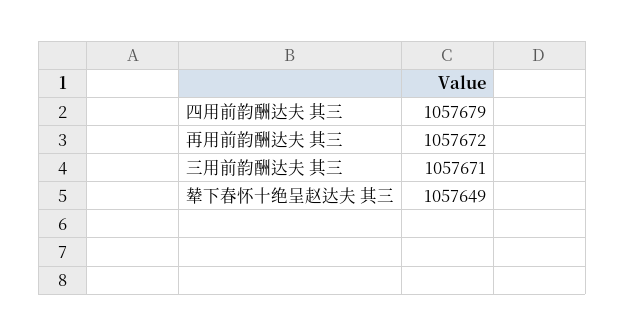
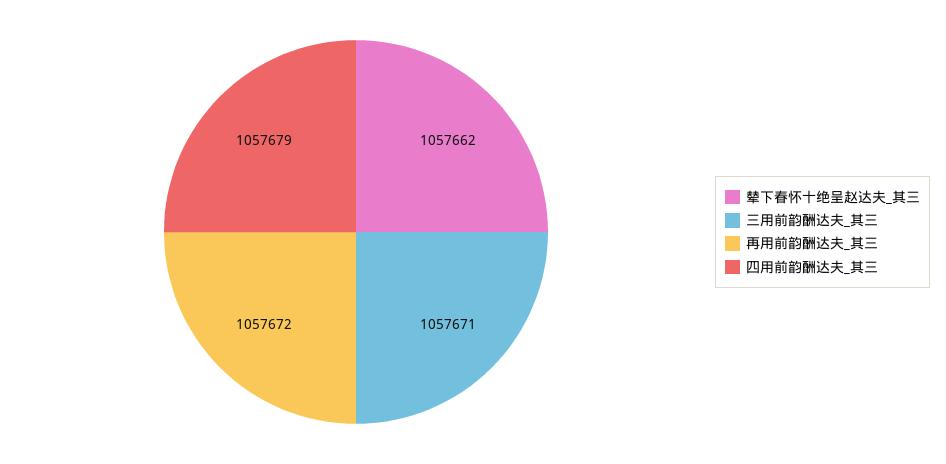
  {
    "四用前韵酬达夫 其三": 1057679,
    "再用前韵酬达夫 其三": 1057672,
    "三用前韵酬达夫 其三": 1057671,
-   "辇下春怀十绝呈赵达夫 其三": 1057649
+   "辇下春怀十绝呈赵达夫 其三": 1057662
  }

